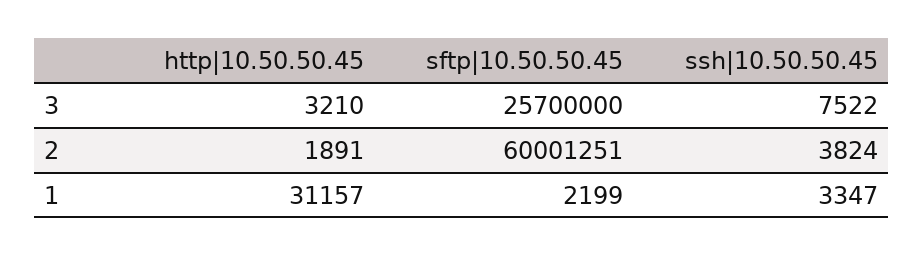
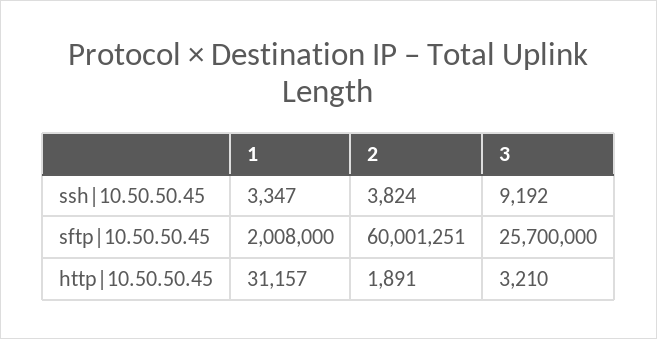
  {
    "http|10.50.50.45": {
      "3": 3210,
      "2": 1891,
      "1": 31157
    },
    "sftp|10.50.50.45": {
      "3": 25700000,
      "2": 60001251,
-     "1": 2199
+     "1": 2008000
    },
    "ssh|10.50.50.45": {
-     "3": 7522,
+     "3": 9192,
      "2": 3824,
      "1": 3347
    }
  }

